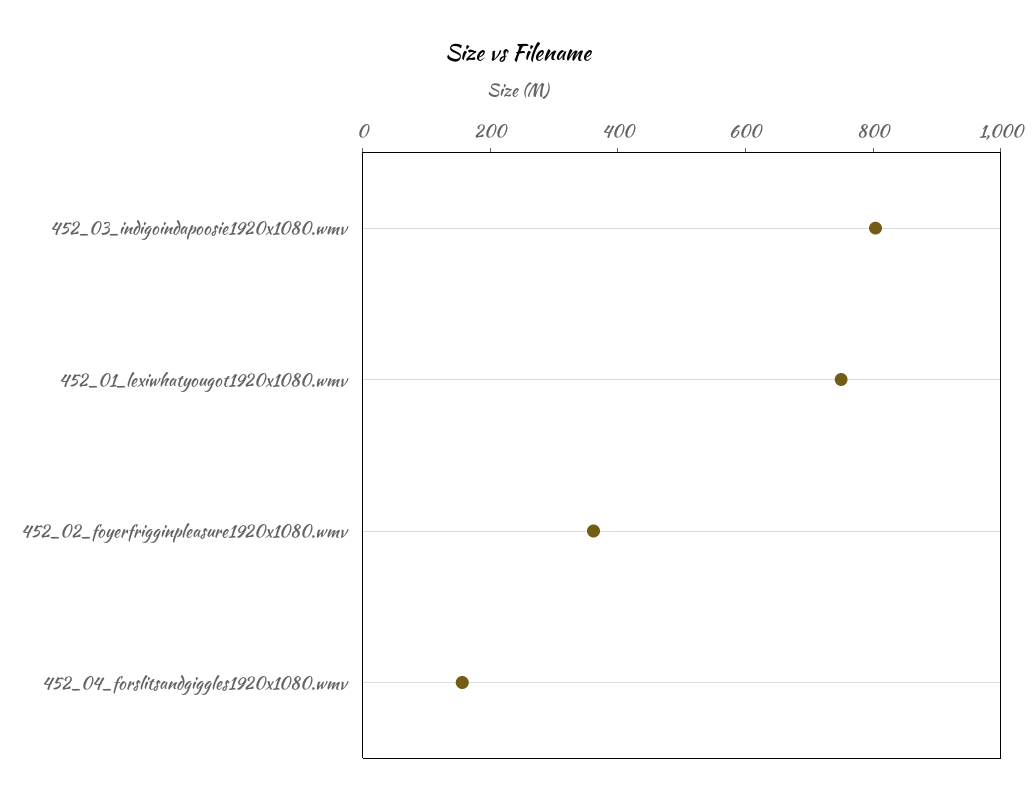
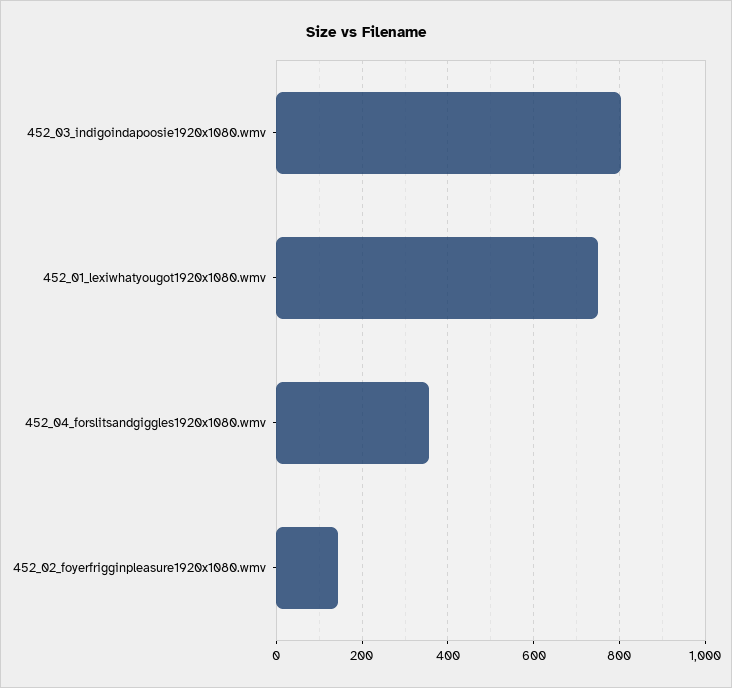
  {
    "452_03_indigoindapoosie1920x1080.wmv": 800,
    "452_01_lexiwhatyougot1920x1080.wmv": 740,
-   "452_02_foyerfrigginpleasure1920x1080.wmv": 350,
+   "452_02_foyerfrigginpleasure1920x1080.wmv": 140,
-   "452_04_forslitsandgiggles1920x1080.wmv": 150
+   "452_04_forslitsandgiggles1920x1080.wmv": 360
  }

